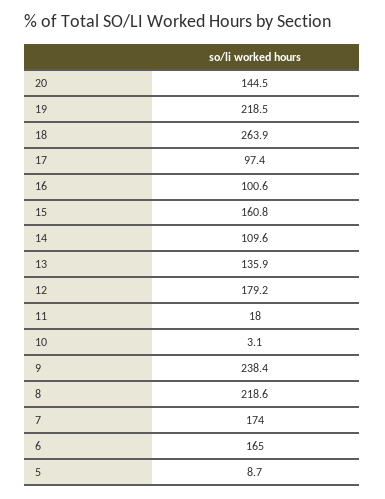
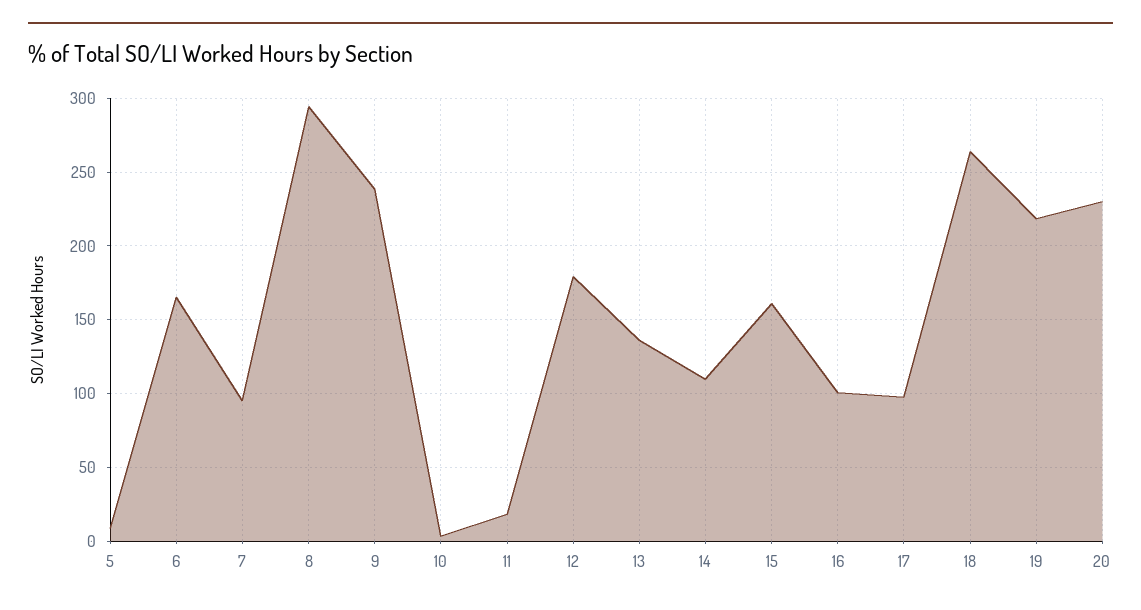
  {
-   "20": 144.5,
+   "20": 230,
    "19": 218.5,
    "18": 263.9,
    "17": 97.4,
    "16": 100.6,
    "15": 160.8,
    "14": 109.6,
    "13": 135.9,
    "12": 179.2,
    "11": 18,
    "10": 3.1,
    "9": 238.4,
-   "8": 218.6,
+   "8": 295,
-   "7": 174,
+   "7": 95,
    "6": 165,
    "5": 8.7
  }

